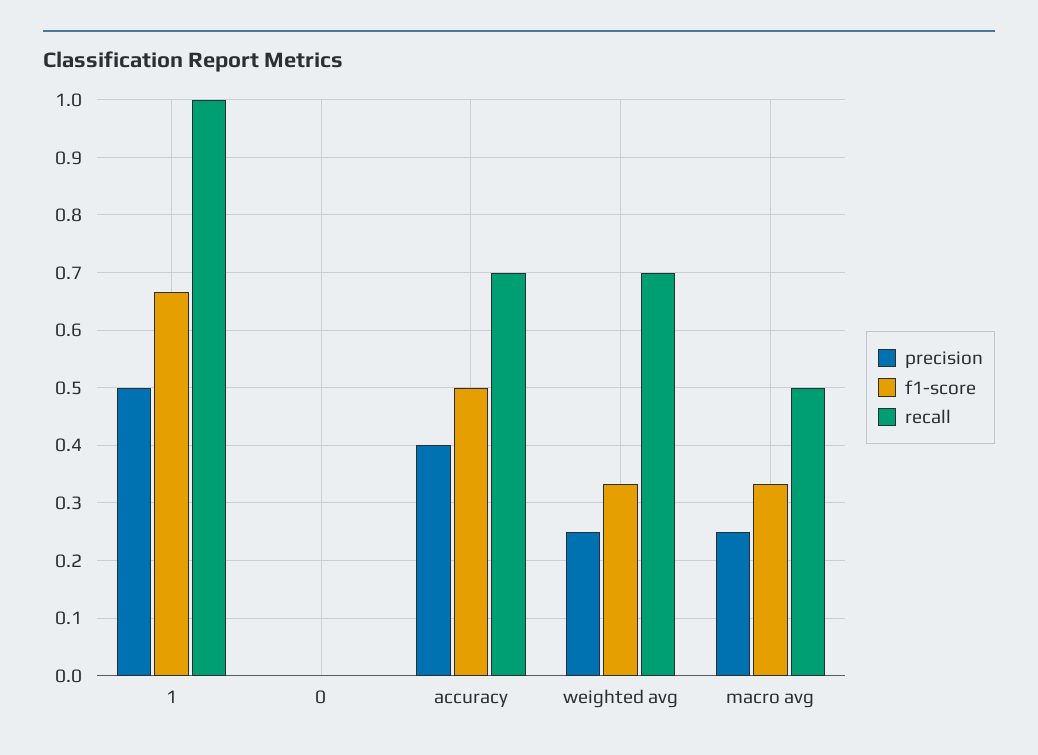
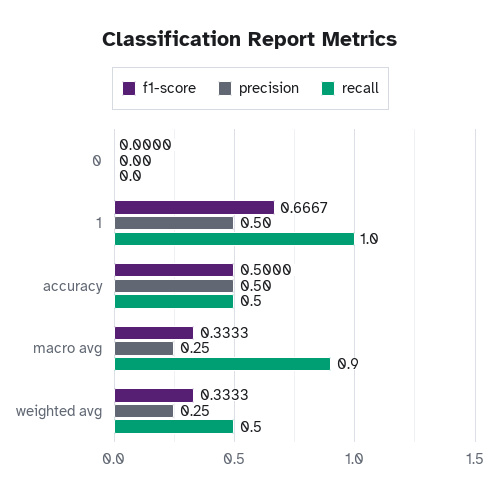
  {
    "precision": {
      "1": 0.5,
      "0": 0,
-     "accuracy": 0.4,
+     "accuracy": 0.5,
      "weighted avg": 0.25,
      "macro avg": 0.25
    },
    "f1-score": {
      "1": 0.6667,
      "0": 0,
      "accuracy": 0.5,
      "weighted avg": 0.3333,
      "macro avg": 0.3333
    },
    "recall": {
      "1": 1,
      "0": 0,
-     "accuracy": 0.7,
+     "accuracy": 0.5,
-     "weighted avg": 0.7,
+     "weighted avg": 0.5,
-     "macro avg": 0.5
+     "macro avg": 0.9
    }
  }

